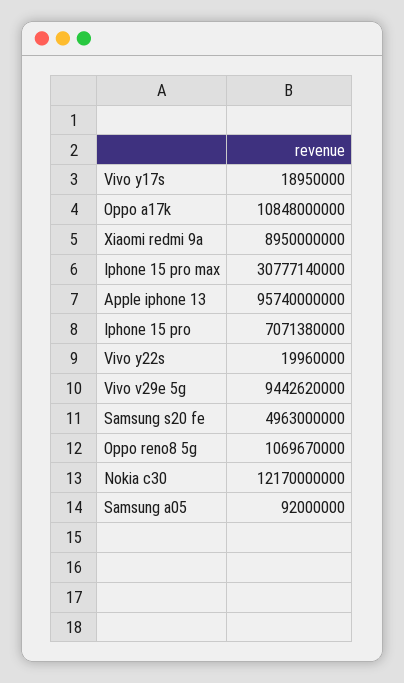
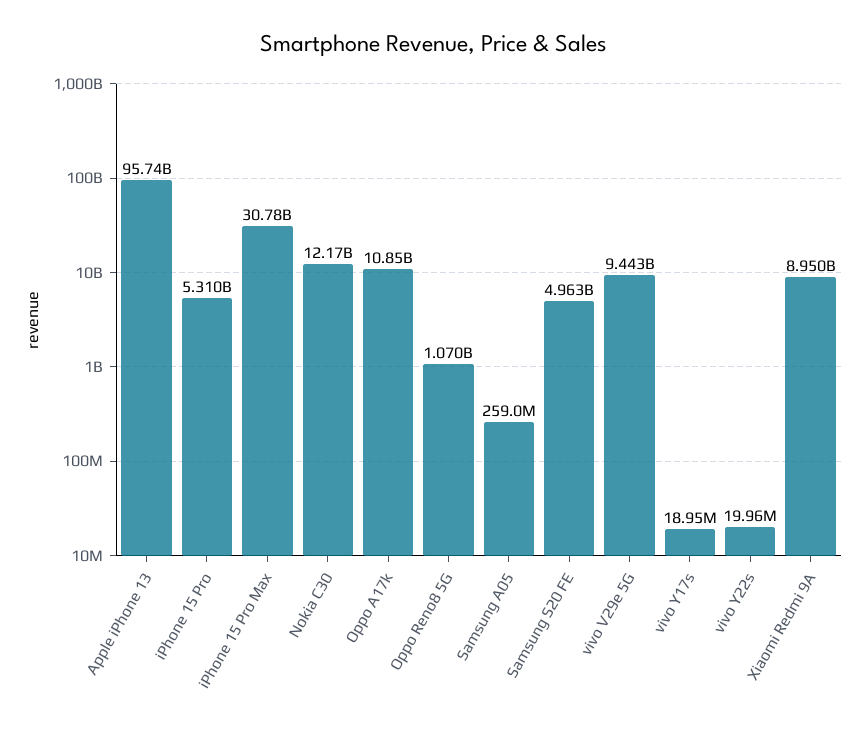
  {
    "Vivo y17s": 18950000,
    "Oppo a17k": 10848000000,
    "Xiaomi redmi 9a": 8950000000,
    "Iphone 15 pro max": 30777140000,
    "Apple iphone 13": 95740000000,
-   "Iphone 15 pro": 7071380000,
+   "Iphone 15 pro": 5310000000,
    "Vivo y22s": 19960000,
    "Vivo v29e 5g": 9442620000,
    "Samsung s20 fe": 4963000000,
    "Oppo reno8 5g": 1069670000,
    "Nokia c30": 12170000000,
-   "Samsung a05": 92000000
+   "Samsung a05": 259000000
  }

